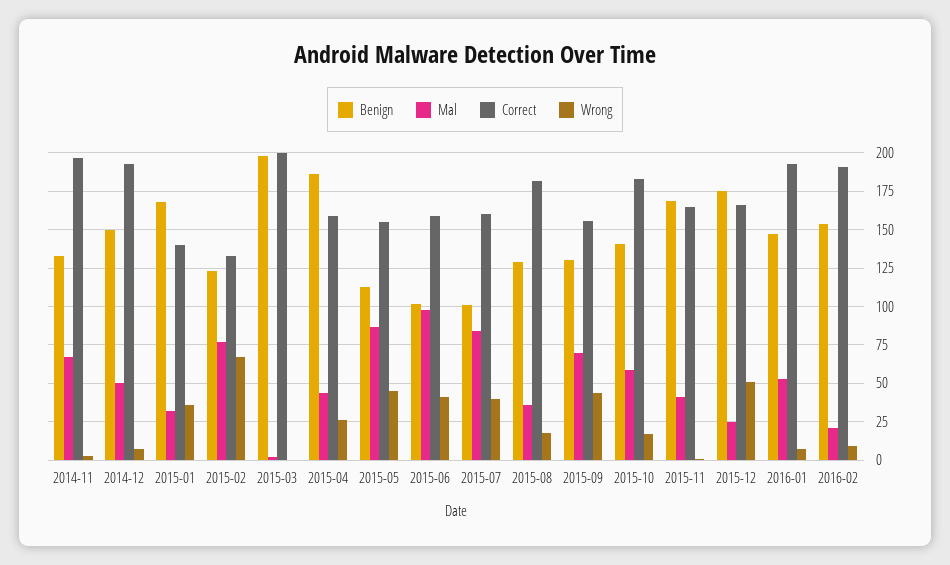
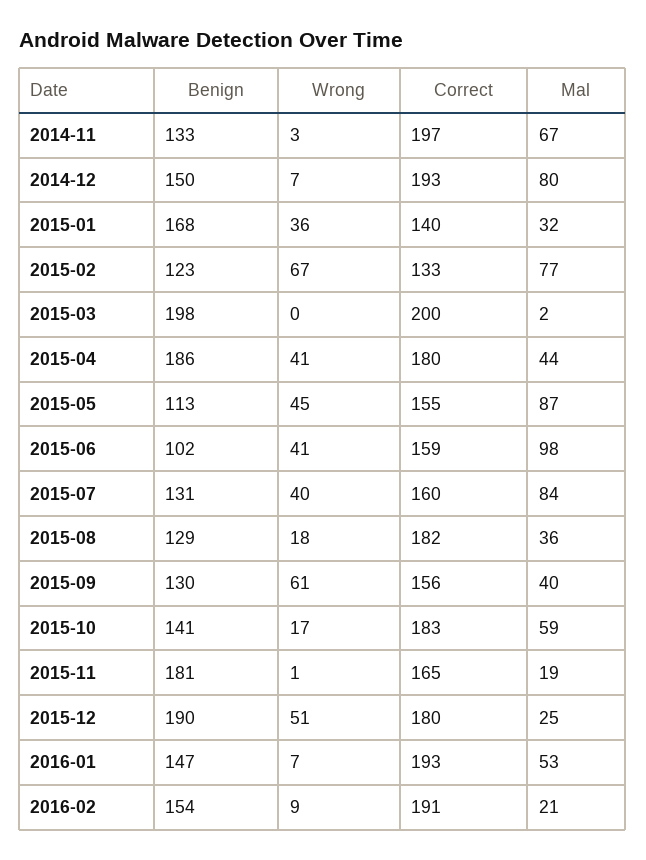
  {
    "Benign": {
      "2014-11": 133,
      "2014-12": 150,
      "2015-01": 168,
      "2015-02": 123,
      "2015-03": 198,
      "2015-04": 186,
      "2015-05": 113,
      "2015-06": 102,
-     "2015-07": 100,
+     "2015-07": 131,
      "2015-08": 129,
      "2015-09": 130,
      "2015-10": 141,
-     "2015-11": 170,
+     "2015-11": 181,
-     "2015-12": 175,
+     "2015-12": 190,
      "2016-01": 147,
      "2016-02": 154
    },
    "Mal": {
      "2014-11": 67,
-     "2014-12": 50,
+     "2014-12": 80,
      "2015-01": 32,
      "2015-02": 77,
      "2015-03": 2,
      "2015-04": 44,
      "2015-05": 87,
      "2015-06": 98,
      "2015-07": 84,
      "2015-08": 36,
-     "2015-09": 70,
+     "2015-09": 40,
      "2015-10": 59,
-     "2015-11": 40,
+     "2015-11": 19,
      "2015-12": 25,
      "2016-01": 53,
      "2016-02": 21
    },
    "Correct": {
      "2014-11": 197,
      "2014-12": 193,
      "2015-01": 140,
      "2015-02": 133,
      "2015-03": 200,
-     "2015-04": 160,
+     "2015-04": 180,
      "2015-05": 155,
      "2015-06": 159,
      "2015-07": 160,
      "2015-08": 182,
      "2015-09": 156,
      "2015-10": 183,
      "2015-11": 165,
-     "2015-12": 165,
+     "2015-12": 180,
      "2016-01": 193,
      "2016-02": 191
    },
    "Wrong": {
      "2014-11": 3,
      "2014-12": 7,
      "2015-01": 36,
      "2015-02": 67,
      "2015-03": 0,
-     "2015-04": 25,
+     "2015-04": 41,
      "2015-05": 45,
      "2015-06": 41,
      "2015-07": 40,
      "2015-08": 18,
-     "2015-09": 45,
+     "2015-09": 61,
      "2015-10": 17,
      "2015-11": 1,
      "2015-12": 51,
      "2016-01": 7,
      "2016-02": 9
    }
  }

